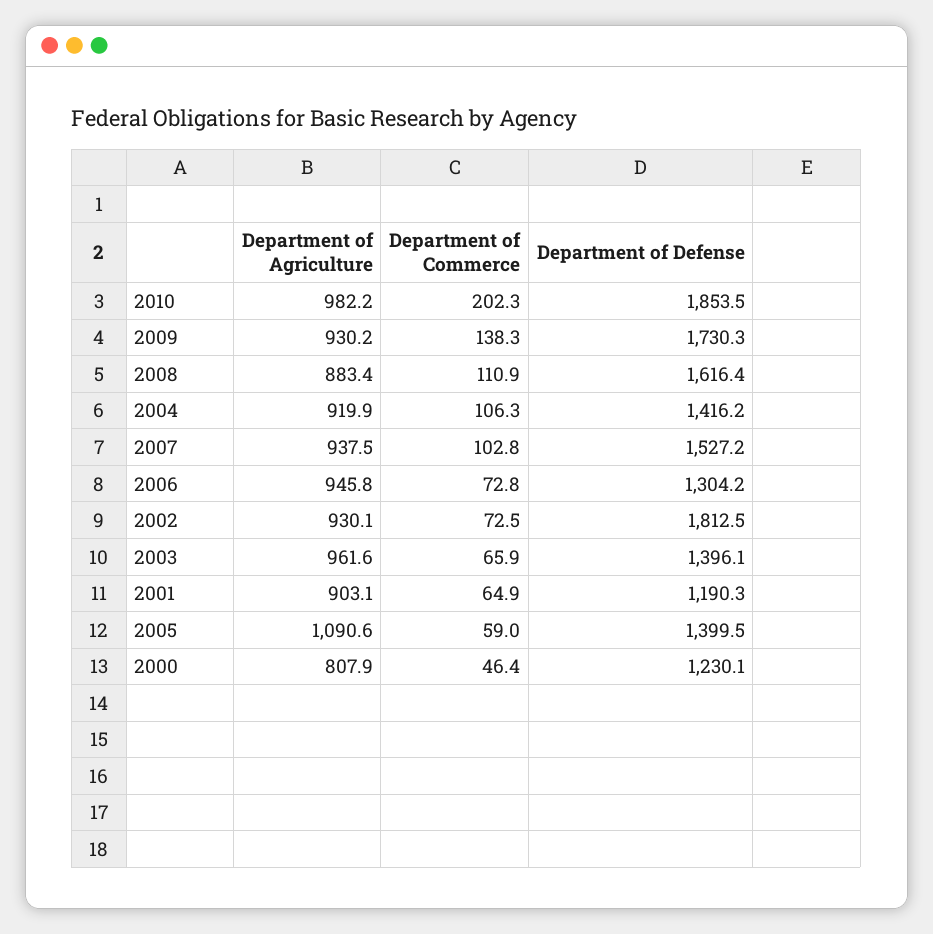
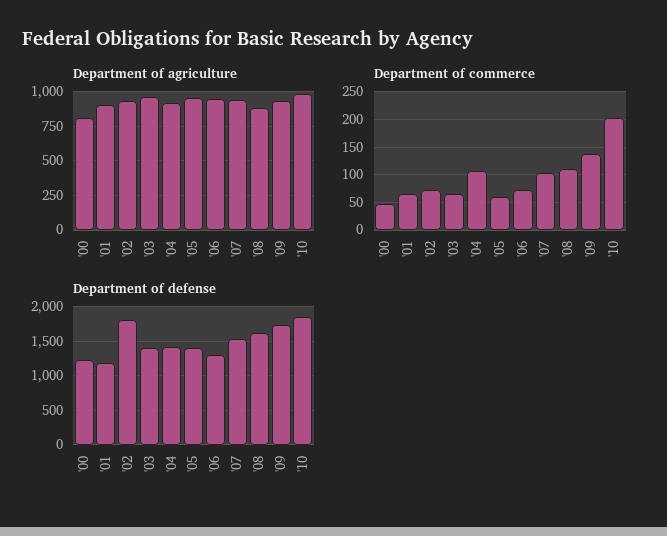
  {
    "Department of Agriculture": {
      "2010": 982.2,
      "2009": 930.2,
      "2008": 883.4,
      "2004": 919.9,
      "2007": 937.5,
      "2006": 945.8,
      "2002": 930.1,
      "2003": 961.6,
      "2001": 903.1,
-     "2005": 1090.6,
+     "2005": 950,
      "2000": 807.9
    },
    "Department of Commerce": {
      "2010": 202.3,
      "2009": 138.3,
      "2008": 110.9,
      "2004": 106.3,
      "2007": 102.8,
      "2006": 72.8,
      "2002": 72.5,
      "2003": 65.9,
      "2001": 64.9,
      "2005": 59,
      "2000": 46.4
    },
    "Department of Defense": {
      "2010": 1853.5,
      "2009": 1730.3,
      "2008": 1616.4,
      "2004": 1416.2,
      "2007": 1527.2,
      "2006": 1304.2,
      "2002": 1812.5,
      "2003": 1396.1,
      "2001": 1190.3,
      "2005": 1399.5,
      "2000": 1230.1
    }
  }

